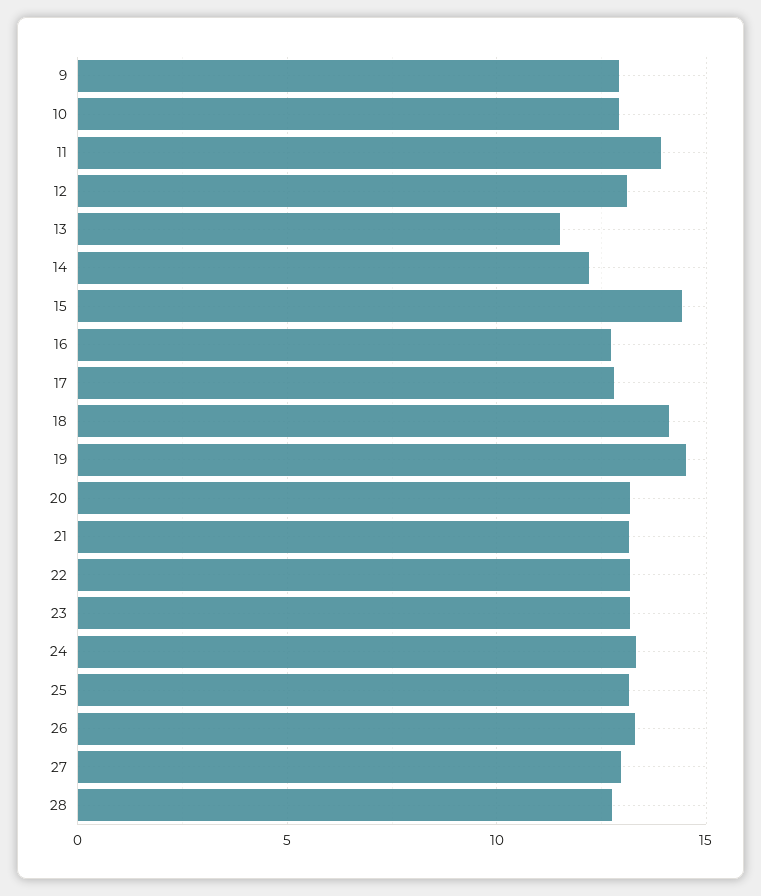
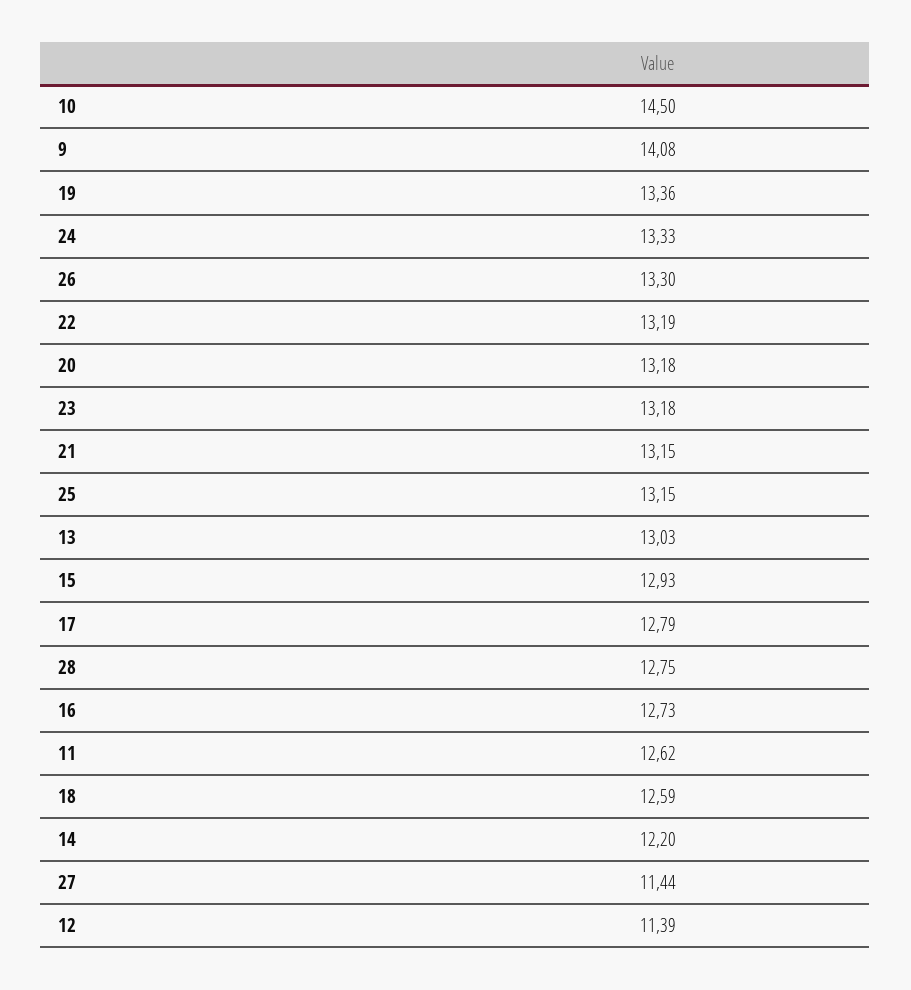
  {
-   "9": 13,
+   "9": 14.08,
-   "10": 13,
+   "10": 14.5,
-   "11": 14,
+   "11": 12.62,
-   "12": 13,
+   "12": 11.39,
-   "13": 11.5,
+   "13": 13.03,
    "14": 12.2,
-   "15": 14.5,
+   "15": 12.93,
    "16": 12.73,
    "17": 12.79,
-   "18": 14,
+   "18": 12.59,
-   "19": 14.5,
+   "19": 13.36,
    "20": 13.18,
    "21": 13.15,
    "22": 13.19,
    "23": 13.18,
    "24": 13.33,
    "25": 13.15,
    "26": 13.3,
-   "27": 13,
+   "27": 11.44,
    "28": 12.75
  }

